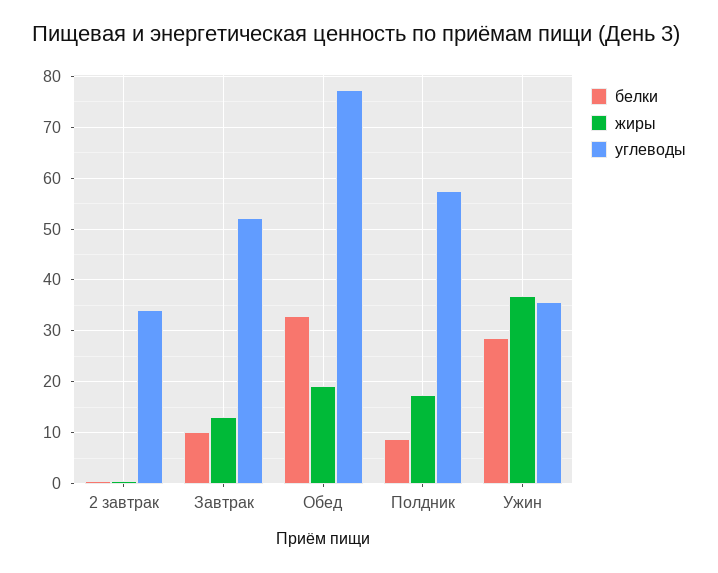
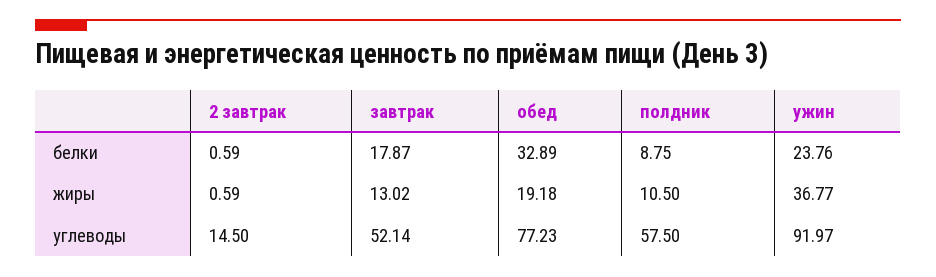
  {
    "белки": {
      "2 завтрак": 0.59,
-     "Завтрак": 10,
+     "Завтрак": 17.87,
      "Обед": 32.89,
      "Полдник": 8.75,
-     "Ужин": 28
+     "Ужин": 23.76
    },
    "жиры": {
      "2 завтрак": 0.59,
      "Завтрак": 13.02,
      "Обед": 19.18,
-     "Полдник": 18,
+     "Полдник": 10.5,
      "Ужин": 36.77
    },
    "углеводы": {
-     "2 завтрак": 34,
+     "2 завтрак": 14.5,
      "Завтрак": 52.14,
      "Обед": 77.23,
      "Полдник": 57.5,
-     "Ужин": 36
+     "Ужин": 91.97
    }
  }

